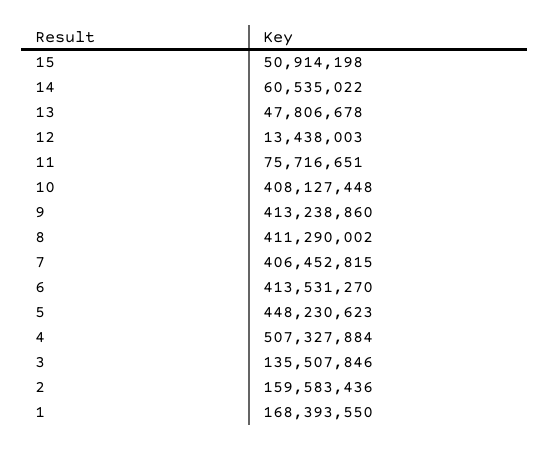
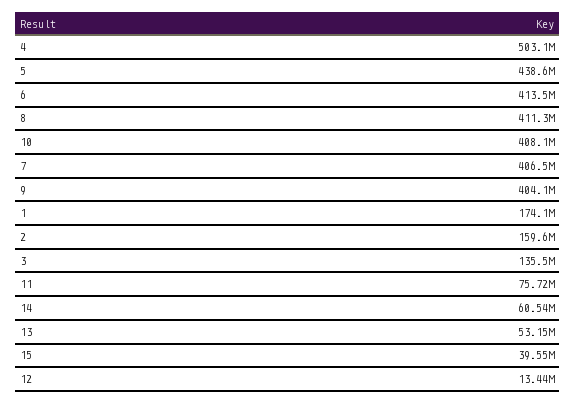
  {
-   "15": 50914198,
+   "15": 39550000,
    "14": 60535022,
-   "13": 47806678,
+   "13": 53150000,
    "12": 13438003,
    "11": 75716651,
    "10": 408127448,
-   "9": 413238860,
+   "9": 404100000,
    "8": 411290002,
    "7": 406452815,
    "6": 413531270,
-   "5": 448230623,
+   "5": 438600000,
-   "4": 507327884,
+   "4": 503100000,
    "3": 135507846,
    "2": 159583436,
-   "1": 168393550
+   "1": 174100000
  }

